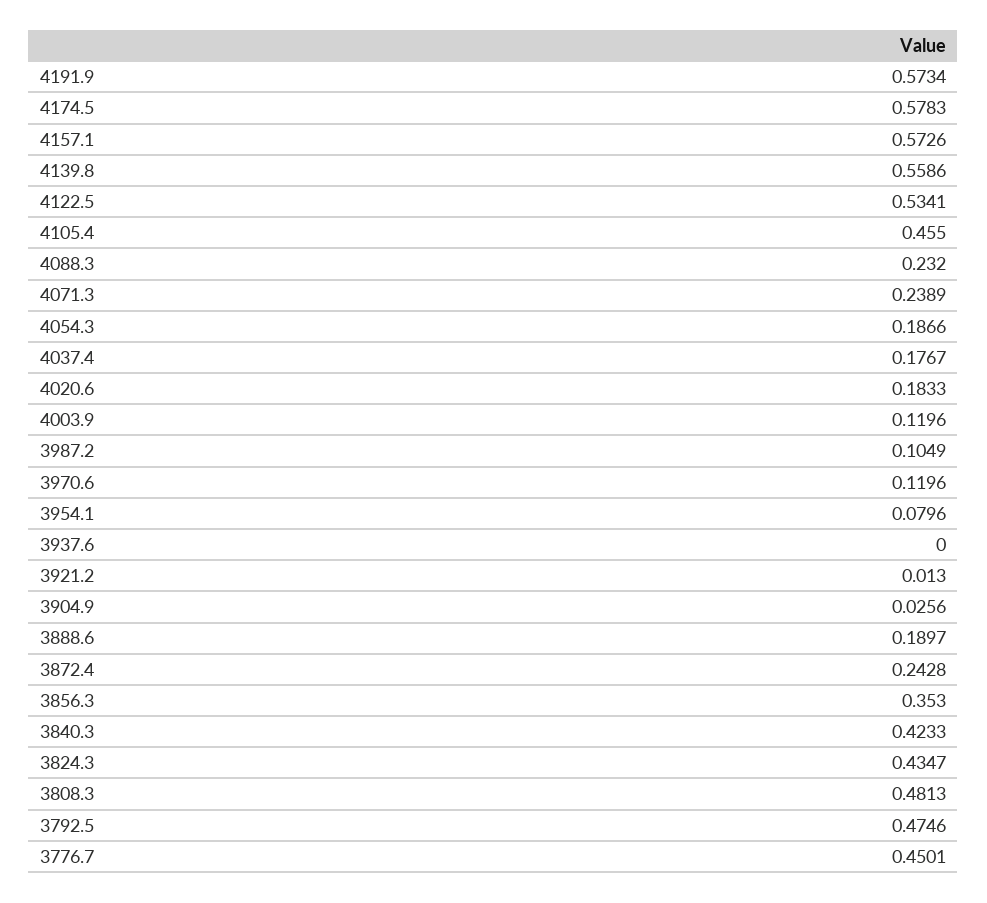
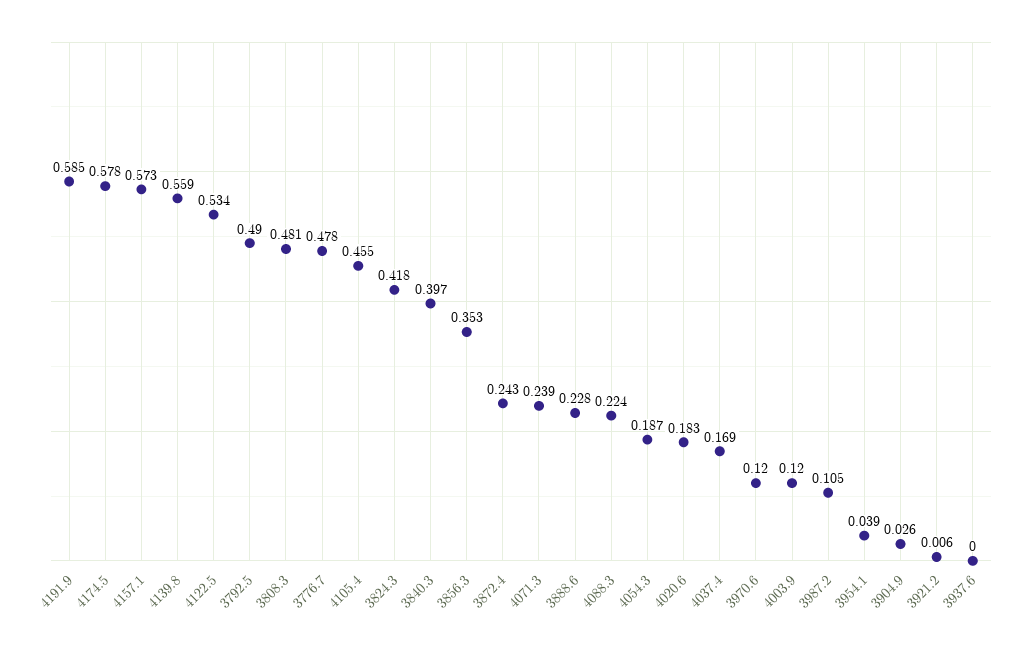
  {
-   "4191.9": 0.5734,
+   "4191.9": 0.585,
    "4174.5": 0.5783,
    "4157.1": 0.5726,
    "4139.8": 0.5586,
    "4122.5": 0.5341,
    "4105.4": 0.455,
-   "4088.3": 0.232,
+   "4088.3": 0.224,
    "4071.3": 0.2389,
    "4054.3": 0.1866,
-   "4037.4": 0.1767,
+   "4037.4": 0.169,
    "4020.6": 0.1833,
    "4003.9": 0.1196,
    "3987.2": 0.1049,
    "3970.6": 0.1196,
-   "3954.1": 0.0796,
+   "3954.1": 0.039,
    "3937.6": 0,
-   "3921.2": 0.013,
+   "3921.2": 0.006,
    "3904.9": 0.0256,
-   "3888.6": 0.1897,
+   "3888.6": 0.228,
    "3872.4": 0.2428,
    "3856.3": 0.353,
-   "3840.3": 0.4233,
+   "3840.3": 0.397,
-   "3824.3": 0.4347,
+   "3824.3": 0.418,
    "3808.3": 0.4813,
-   "3792.5": 0.4746,
+   "3792.5": 0.49,
-   "3776.7": 0.4501
+   "3776.7": 0.478
  }

